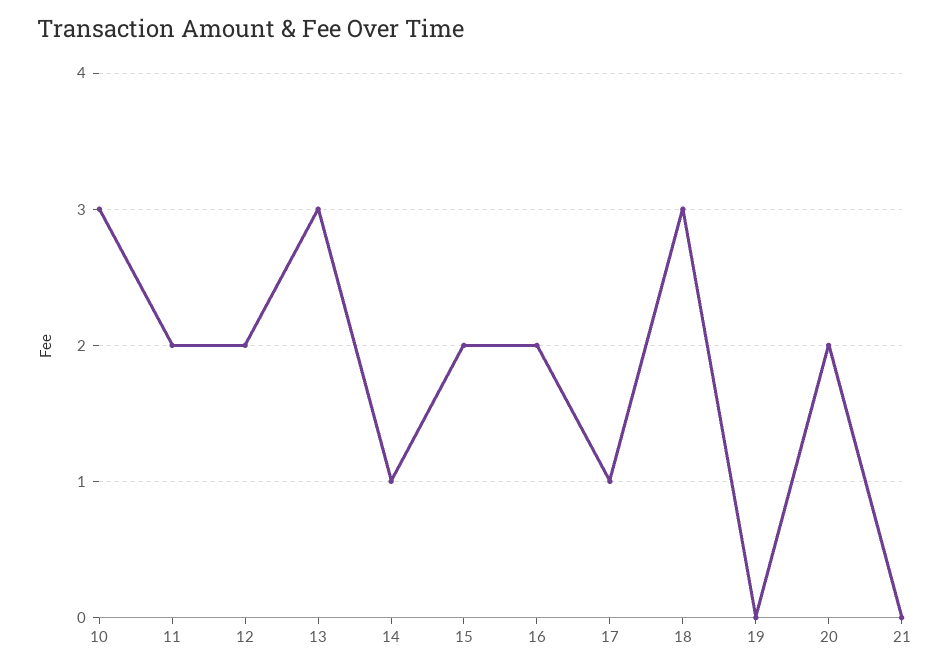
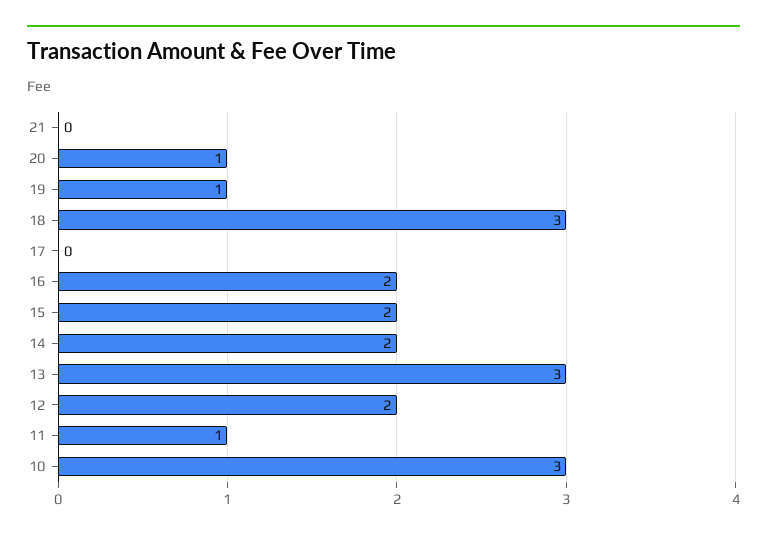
  {
    "10": 3,
-   "11": 2,
+   "11": 1,
    "12": 2,
    "13": 3,
-   "14": 1,
+   "14": 2,
    "15": 2,
    "16": 2,
-   "17": 1,
+   "17": 0,
    "18": 3,
-   "19": 0,
+   "19": 1,
-   "20": 2,
+   "20": 1,
    "21": 0
  }

